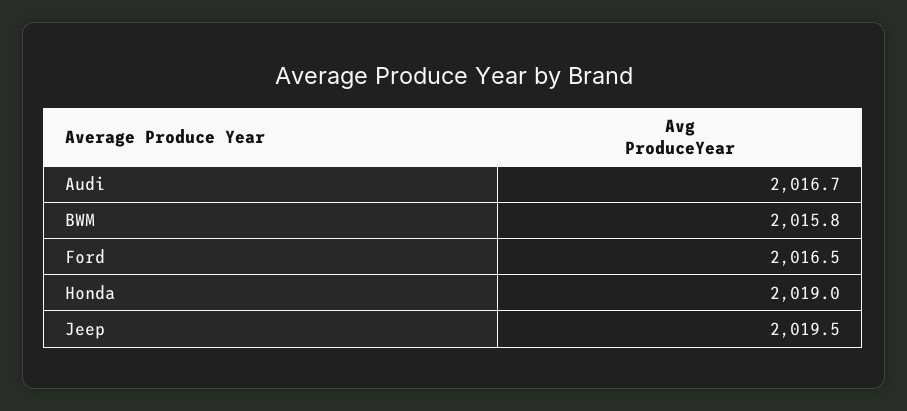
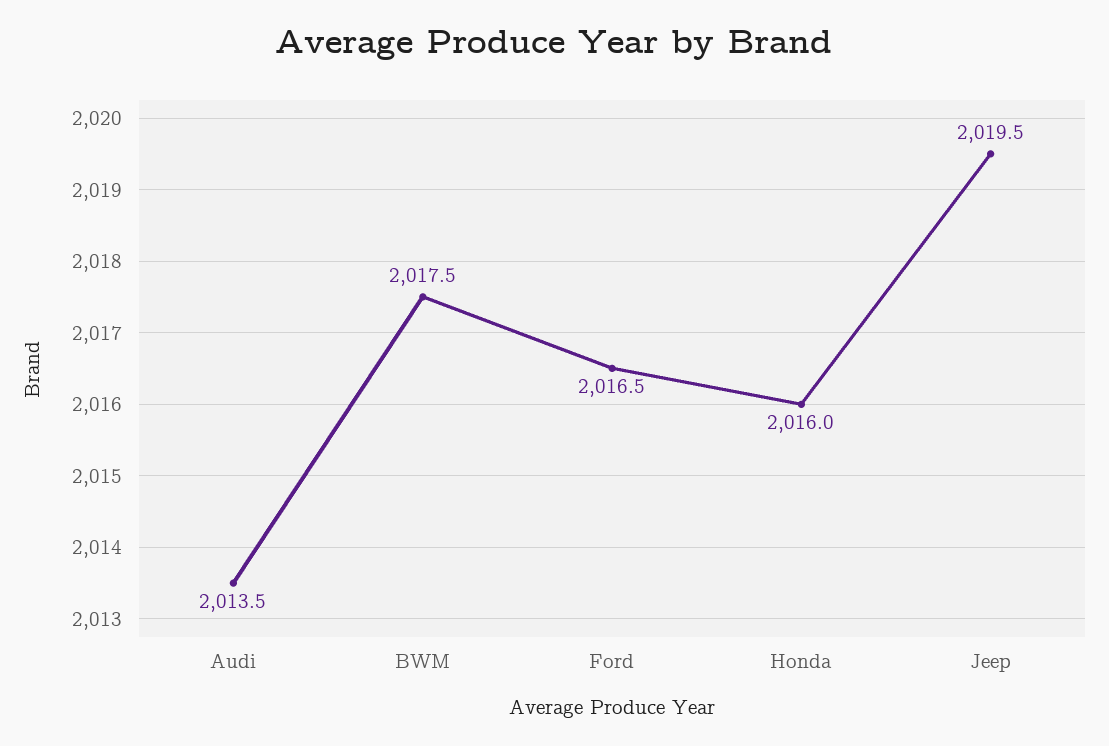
  {
-   "Audi": 2016.7,
+   "Audi": 2013.5,
-   "BWM": 2015.8,
+   "BWM": 2017.5,
    "Ford": 2016.5,
-   "Honda": 2019,
+   "Honda": 2016,
    "Jeep": 2019.5
  }

